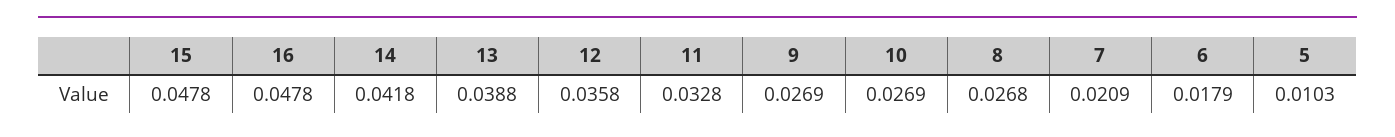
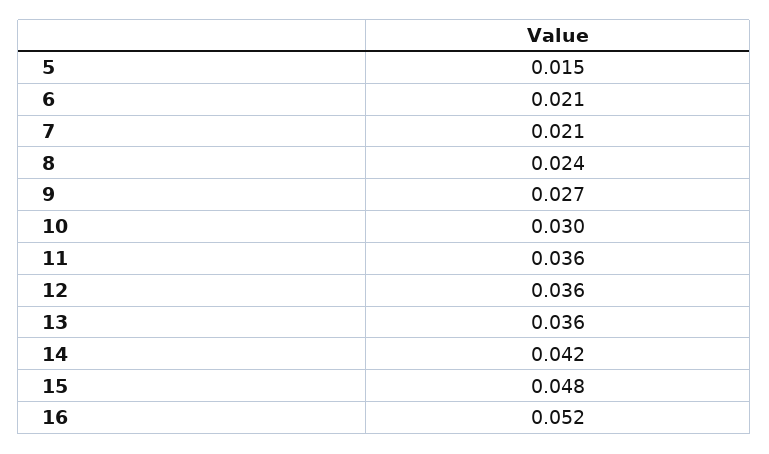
  {
    "15": 0.0478,
-   "16": 0.0478,
+   "16": 0.052,
    "14": 0.0418,
-   "13": 0.0388,
+   "13": 0.036,
    "12": 0.0358,
-   "11": 0.0328,
+   "11": 0.036,
    "9": 0.0269,
-   "10": 0.0269,
+   "10": 0.03,
-   "8": 0.0268,
+   "8": 0.024,
    "7": 0.0209,
-   "6": 0.0179,
+   "6": 0.021,
-   "5": 0.0103
+   "5": 0.015
  }

